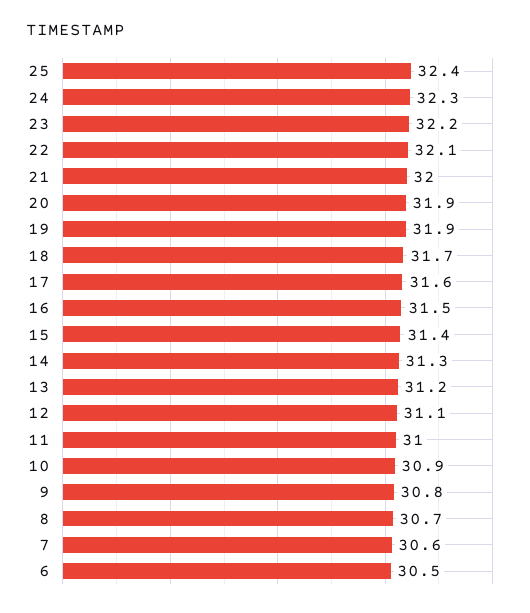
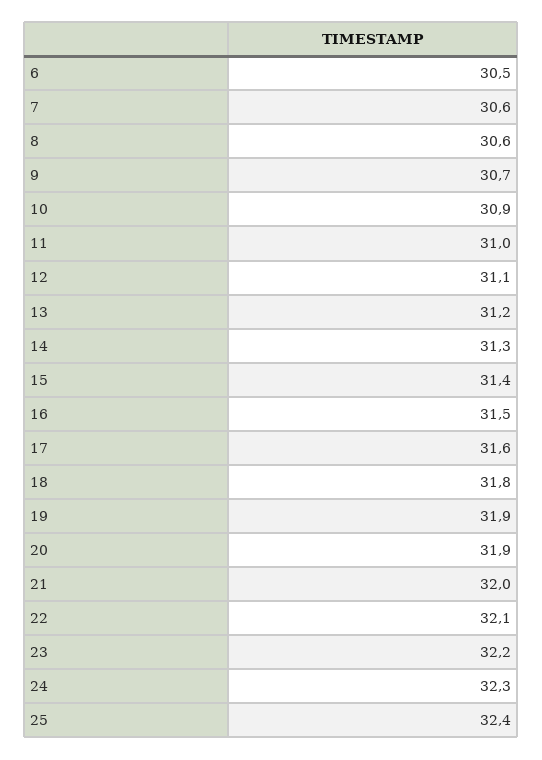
  {
    "25": 32.4,
    "24": 32.3,
    "23": 32.2,
    "22": 32.1,
    "21": 32,
    "20": 31.9,
    "19": 31.9,
-   "18": 31.7,
+   "18": 31.8,
    "17": 31.6,
    "16": 31.5,
    "15": 31.4,
    "14": 31.3,
    "13": 31.2,
    "12": 31.1,
    "11": 31,
    "10": 30.9,
-   "9": 30.8,
+   "9": 30.7,
-   "8": 30.7,
+   "8": 30.6,
    "7": 30.6,
    "6": 30.5
  }

